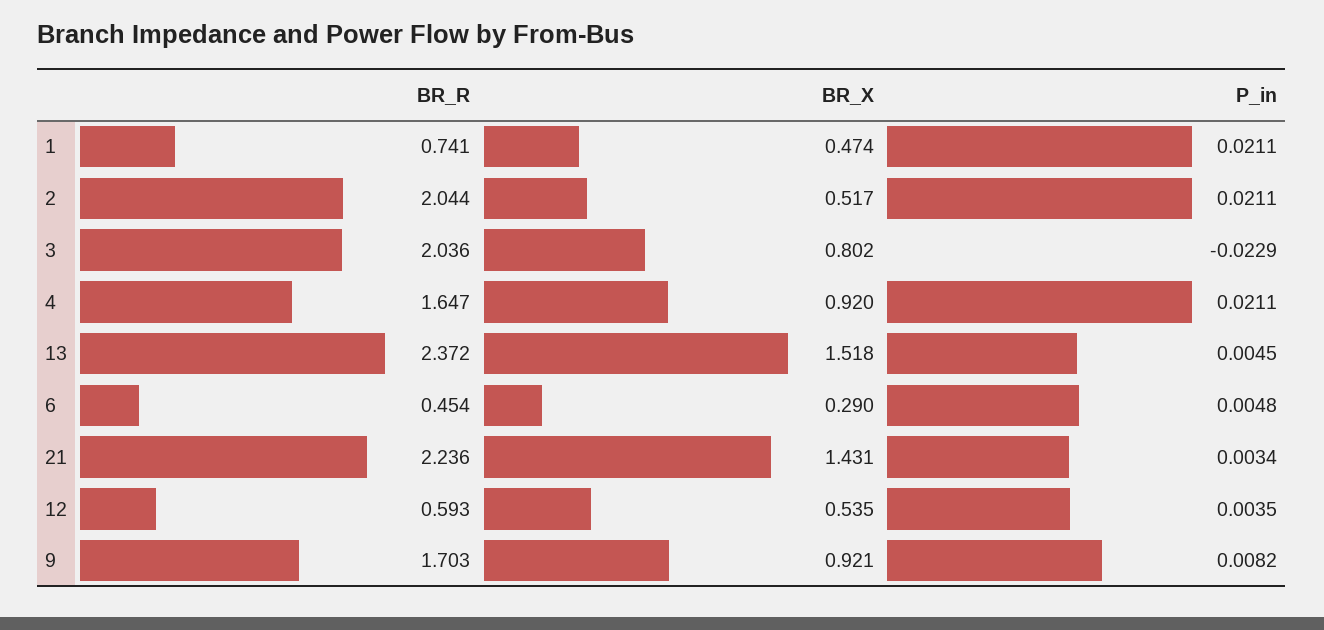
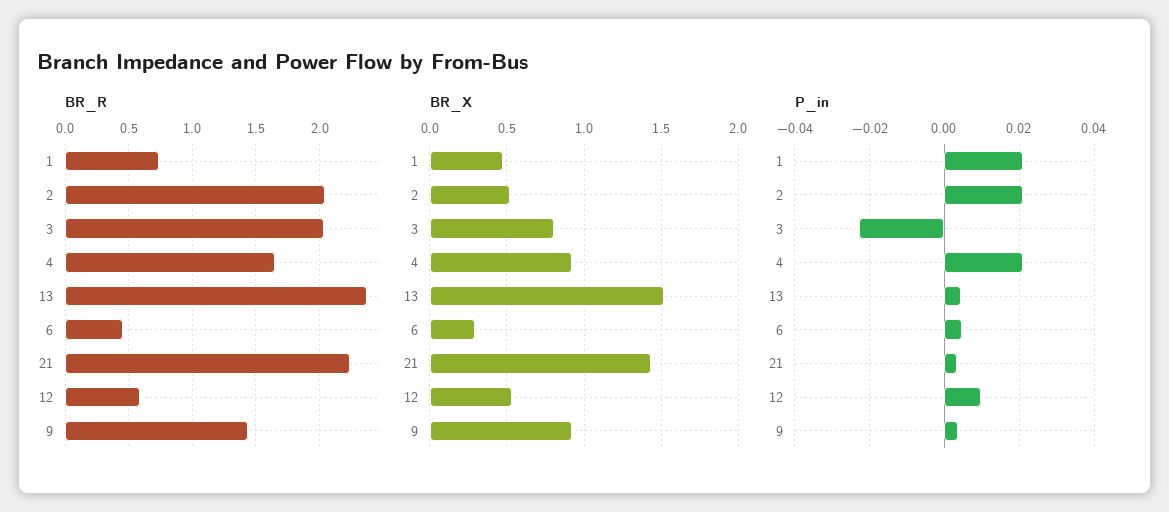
  {
    "BR_R": {
      "1": 0.741,
      "2": 2.044,
      "3": 2.036,
      "4": 1.647,
      "13": 2.372,
      "6": 0.454,
      "21": 2.236,
      "12": 0.593,
-     "9": 1.703
+     "9": 1.45
    },
    "BR_X": {
      "1": 0.474,
      "2": 0.517,
      "3": 0.802,
      "4": 0.92,
      "13": 1.518,
      "6": 0.29,
      "21": 1.431,
      "12": 0.535,
      "9": 0.921
    },
    "P_in": {
      "1": 0.0211,
      "2": 0.0211,
      "3": -0.0229,
      "4": 0.0211,
      "13": 0.0045,
      "6": 0.0048,
      "21": 0.0034,
-     "12": 0.0035,
+     "12": 0.01,
-     "9": 0.0082
+     "9": 0.004
    }
  }

